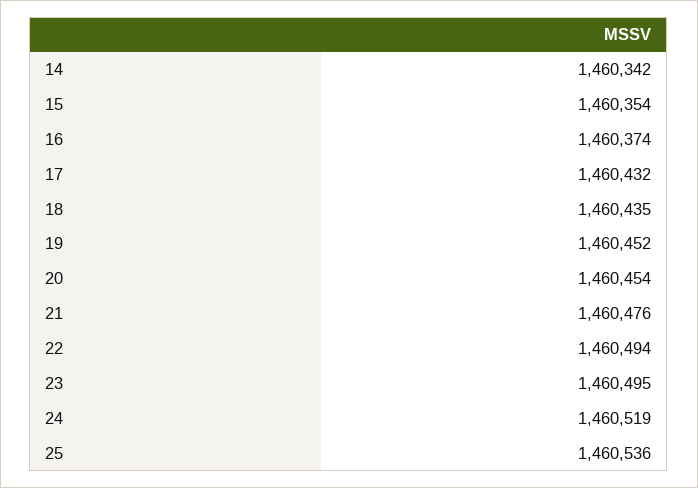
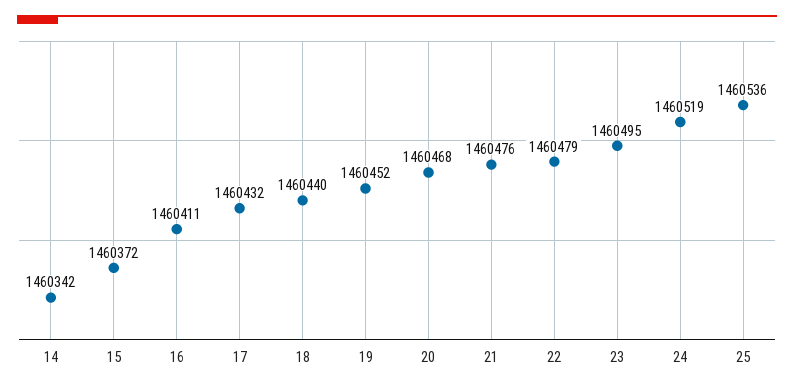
  {
    "14": 1460342,
-   "15": 1460354,
+   "15": 1460372,
-   "16": 1460374,
+   "16": 1460411,
    "17": 1460432,
-   "18": 1460435,
+   "18": 1460440,
    "19": 1460452,
-   "20": 1460454,
+   "20": 1460468,
    "21": 1460476,
-   "22": 1460494,
+   "22": 1460479,
    "23": 1460495,
    "24": 1460519,
    "25": 1460536
  }

